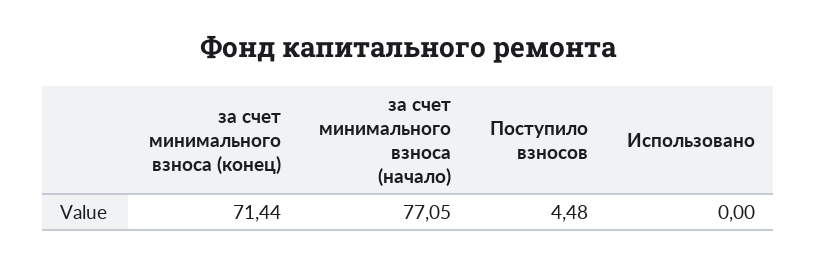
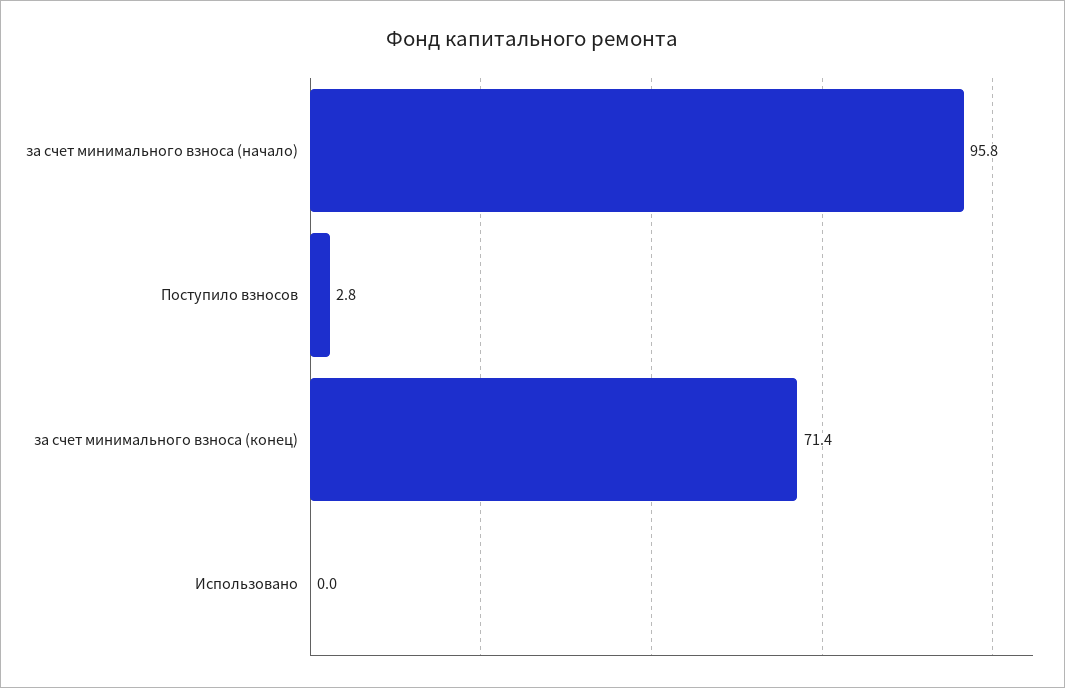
  {
    "за счет минимального взноса (конец)": 71.44,
-   "за счет минимального взноса (начало)": 77.05,
+   "за счет минимального взноса (начало)": 95.8,
-   "Поступило взносов": 4.48,
+   "Поступило взносов": 2.8,
    "Использовано": 0
  }

